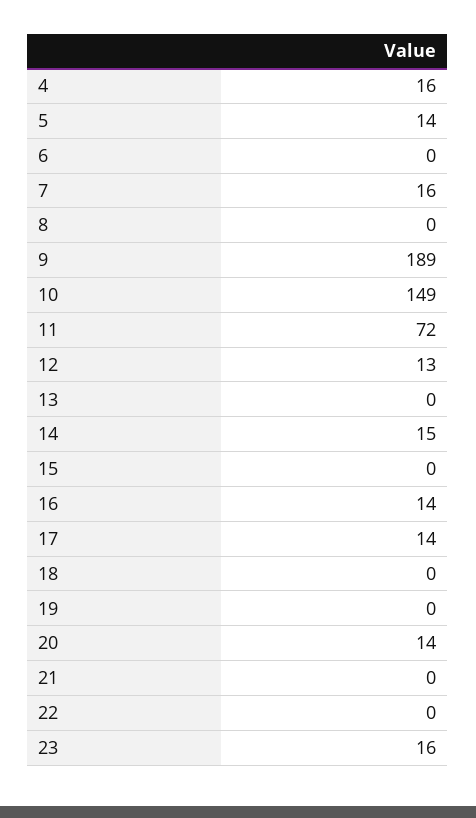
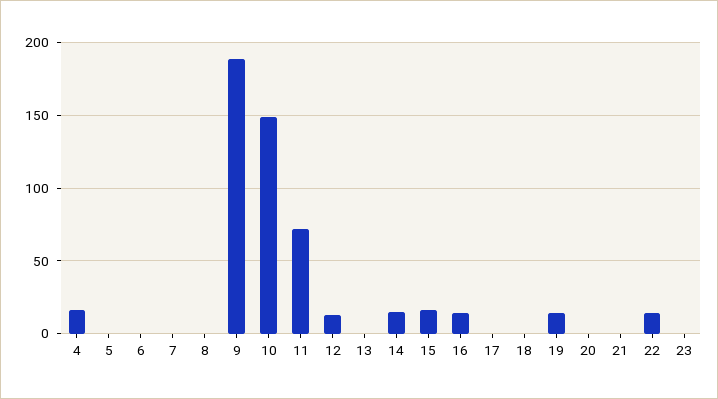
  {
    "4": 16,
-   "5": 14,
+   "5": 0,
    "6": 0,
-   "7": 16,
+   "7": 0,
    "8": 0,
    "9": 189,
    "10": 149,
    "11": 72,
    "12": 13,
    "13": 0,
    "14": 15,
-   "15": 0,
+   "15": 15,
    "16": 14,
-   "17": 14,
+   "17": 0,
    "18": 0,
-   "19": 0,
+   "19": 15,
-   "20": 14,
+   "20": 0,
    "21": 0,
-   "22": 0,
+   "22": 15,
-   "23": 16
+   "23": 0
  }

